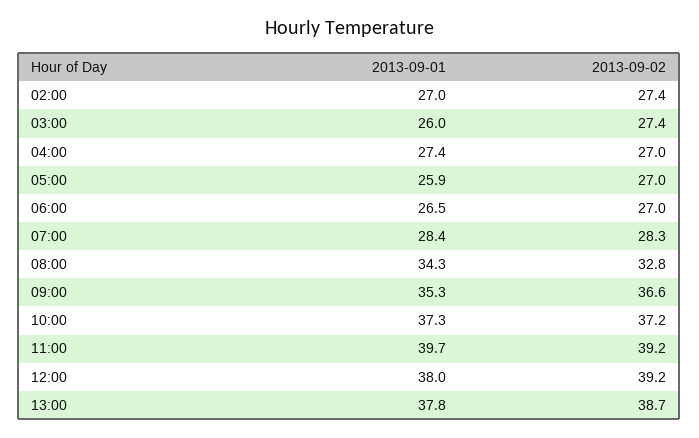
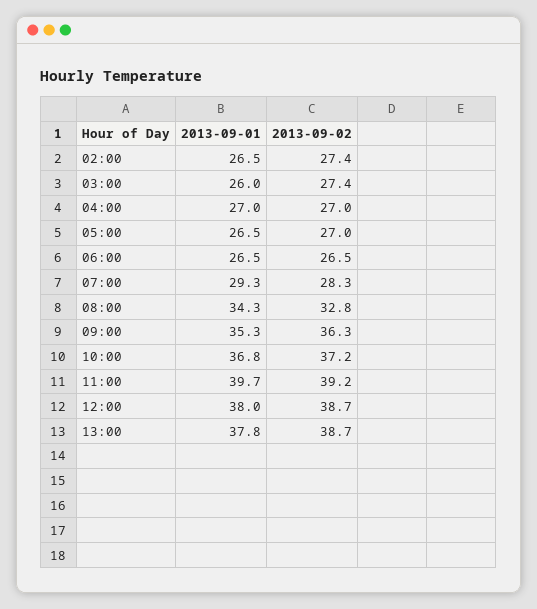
  {
    "2013-09-01": {
-     "02:00": 27,
+     "02:00": 26.5,
      "03:00": 26,
-     "04:00": 27.4,
+     "04:00": 27,
-     "05:00": 25.9,
+     "05:00": 26.5,
      "06:00": 26.5,
-     "07:00": 28.4,
+     "07:00": 29.3,
      "08:00": 34.3,
      "09:00": 35.3,
-     "10:00": 37.3,
+     "10:00": 36.8,
      "11:00": 39.7,
      "12:00": 38,
      "13:00": 37.8
    },
    "2013-09-02": {
      "02:00": 27.4,
      "03:00": 27.4,
      "04:00": 27,
      "05:00": 27,
-     "06:00": 27,
+     "06:00": 26.5,
      "07:00": 28.3,
      "08:00": 32.8,
-     "09:00": 36.6,
+     "09:00": 36.3,
      "10:00": 37.2,
      "11:00": 39.2,
-     "12:00": 39.2,
+     "12:00": 38.7,
      "13:00": 38.7
    }
  }

